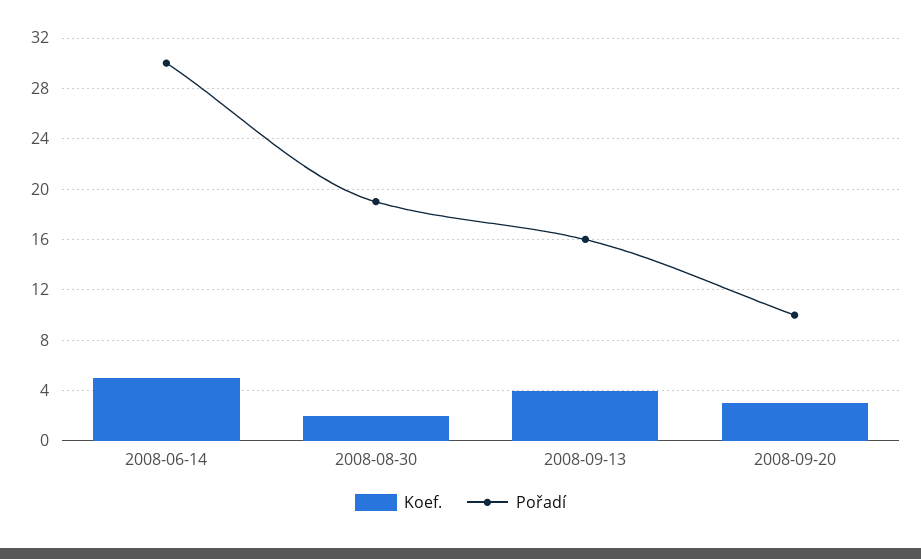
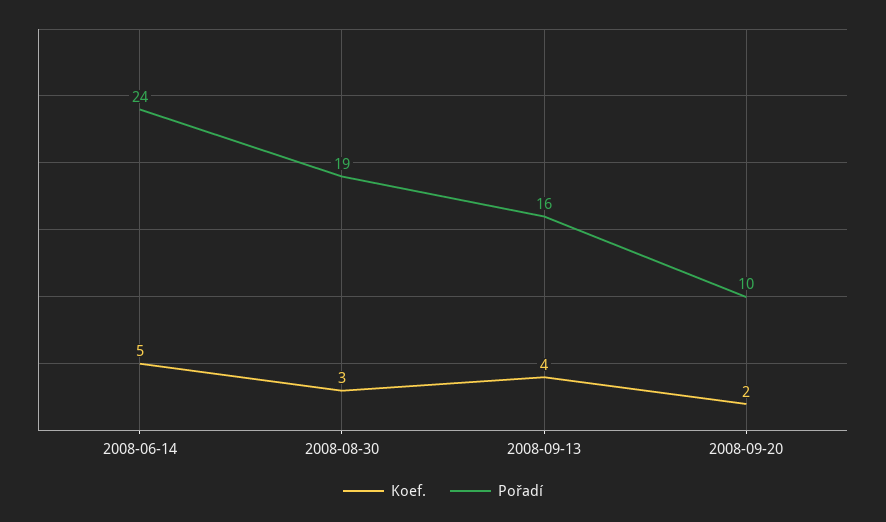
  {
    "Koef.": {
      "2008-06-14": 5,
-     "2008-08-30": 2,
+     "2008-08-30": 3,
      "2008-09-13": 4,
-     "2008-09-20": 3
+     "2008-09-20": 2
    },
    "Pořadí": {
-     "2008-06-14": 30,
+     "2008-06-14": 24,
      "2008-08-30": 19,
      "2008-09-13": 16,
      "2008-09-20": 10
    }
  }

